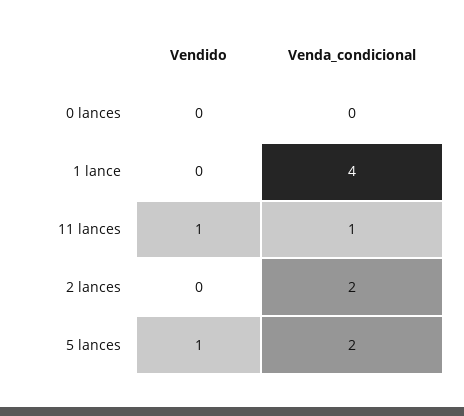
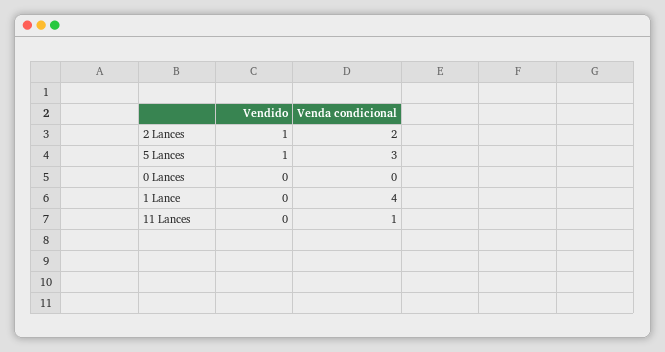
  {
    "Vendido": {
      "0 lances": 0,
      "1 lance": 0,
-     "11 lances": 1,
+     "11 lances": 0,
-     "2 lances": 0,
+     "2 lances": 1,
      "5 lances": 1
    },
    "Venda_condicional": {
      "0 lances": 0,
      "1 lance": 4,
      "11 lances": 1,
      "2 lances": 2,
-     "5 lances": 2
+     "5 lances": 3
    }
  }

